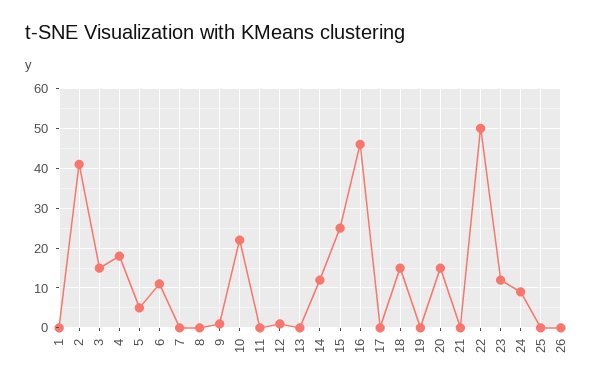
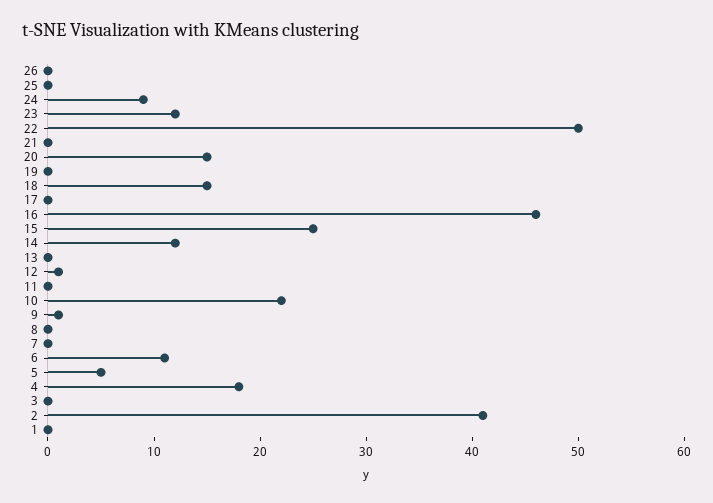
  {
    "1": 0,
    "2": 41,
-   "3": 15,
+   "3": 0,
    "4": 18,
    "5": 5,
    "6": 11,
    "7": 0,
    "8": 0,
    "9": 1,
    "10": 22,
    "11": 0,
    "12": 1,
    "13": 0,
    "14": 12,
    "15": 25,
    "16": 46,
    "17": 0,
    "18": 15,
    "19": 0,
    "20": 15,
    "21": 0,
    "22": 50,
    "23": 12,
    "24": 9,
    "25": 0,
    "26": 0
  }

